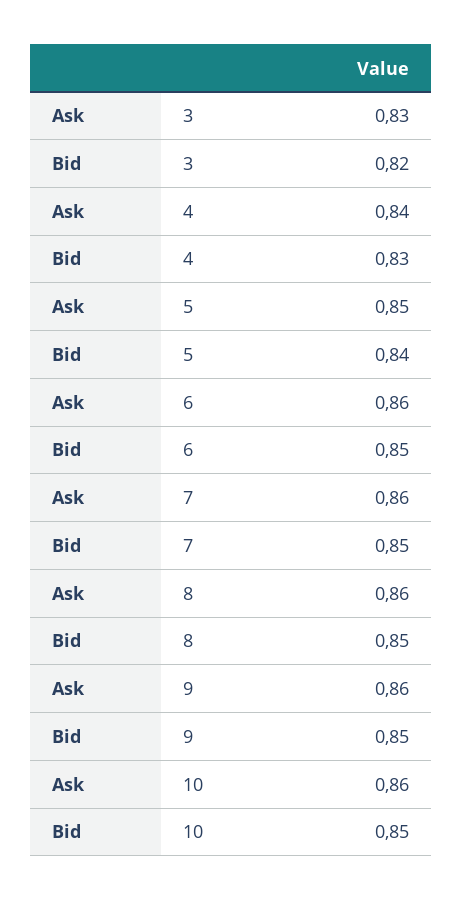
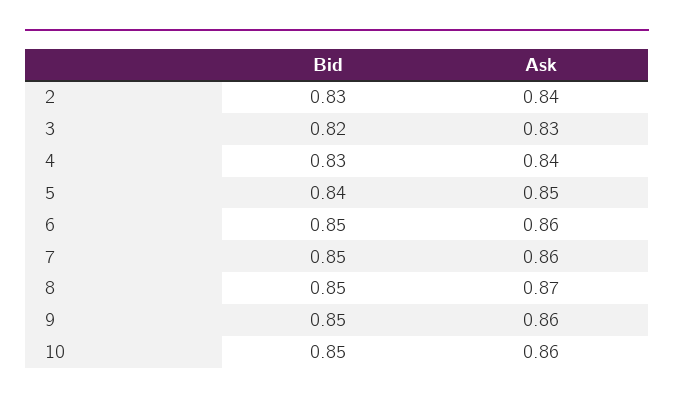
  {
    "Ask": {
      "3": 0.83,
      "4": 0.84,
      "5": 0.85,
      "6": 0.86,
      "7": 0.86,
-     "8": 0.86,
+     "8": 0.87,
      "9": 0.86,
-     "10": 0.86
+     "10": 0.86,
+     "2": 0.84
    },
    "Bid": {
      "3": 0.82,
      "4": 0.83,
      "5": 0.84,
      "6": 0.85,
      "7": 0.85,
      "8": 0.85,
      "9": 0.85,
-     "10": 0.85
+     "10": 0.85,
+     "2": 0.83
    }
  }

